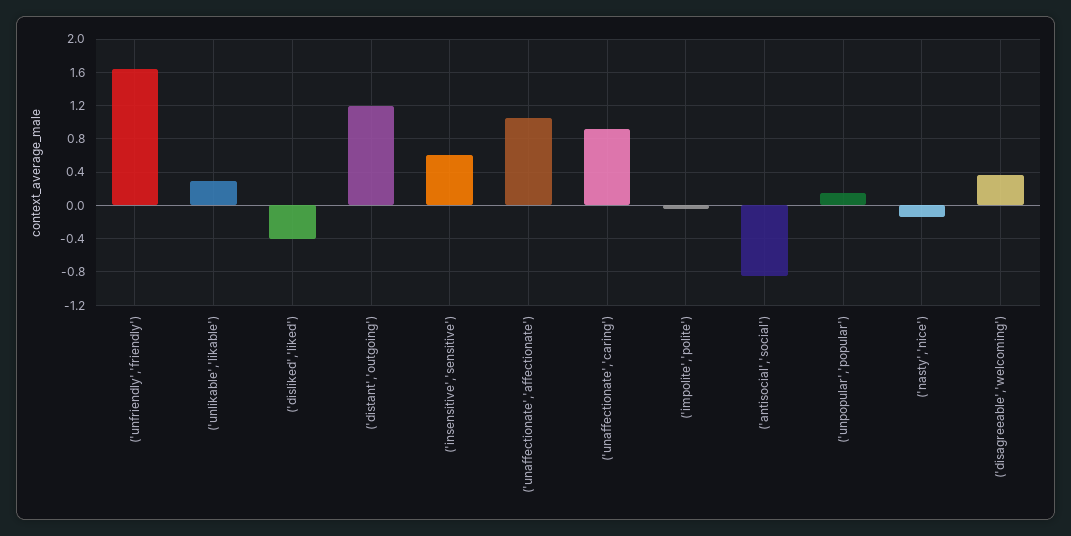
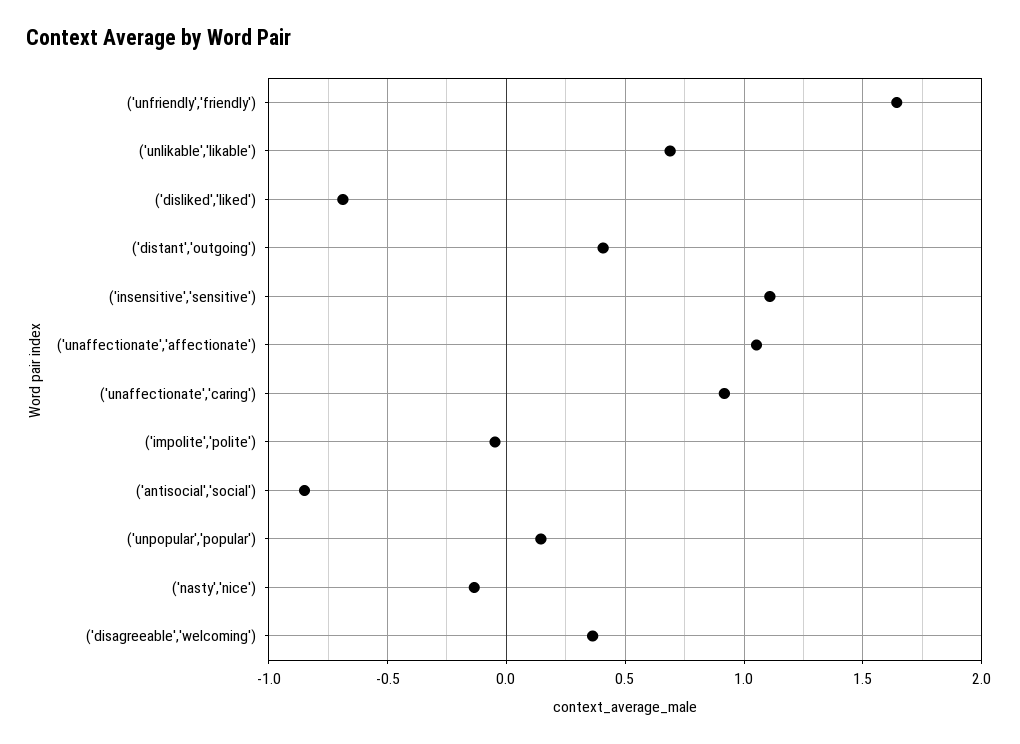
  {
    "('unfriendly','friendly')": 1.65,
-   "('unlikable','likable')": 0.3,
+   "('unlikable','likable')": 0.7,
-   "('disliked','liked')": -0.4,
+   "('disliked','liked')": -0.7,
-   "('distant','outgoing')": 1.2,
+   "('distant','outgoing')": 0.4,
-   "('insensitive','sensitive')": 0.6,
+   "('insensitive','sensitive')": 1.1,
    "('unaffectionate','affectionate')": 1.05,
    "('unaffectionate','caring')": 0.9,
    "('impolite','polite')": -0.05,
    "('antisocial','social')": -0.85,
    "('unpopular','popular')": 0.15,
    "('nasty','nice')": -0.15,
    "('disagreeable','welcoming')": 0.35
  }

